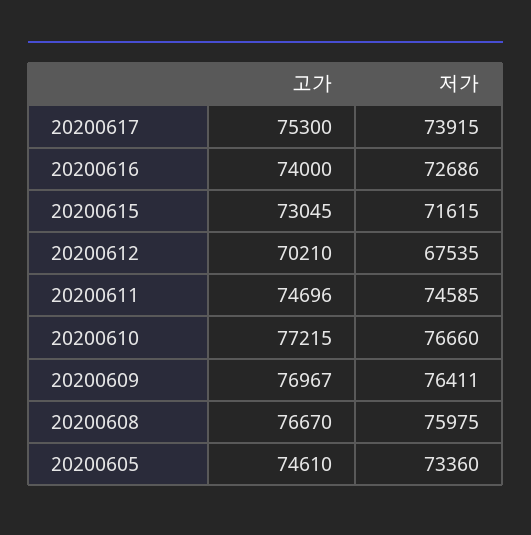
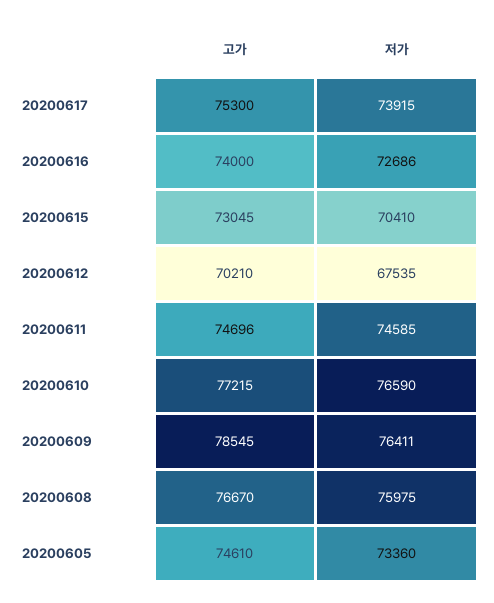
  {
    "고가": {
      "20200617": 75300,
      "20200616": 74000,
      "20200615": 73045,
      "20200612": 70210,
      "20200611": 74696,
      "20200610": 77215,
-     "20200609": 76967,
+     "20200609": 78545,
      "20200608": 76670,
      "20200605": 74610
    },
    "저가": {
      "20200617": 73915,
      "20200616": 72686,
-     "20200615": 71615,
+     "20200615": 70410,
      "20200612": 67535,
      "20200611": 74585,
-     "20200610": 76660,
+     "20200610": 76590,
      "20200609": 76411,
      "20200608": 75975,
      "20200605": 73360
    }
  }

